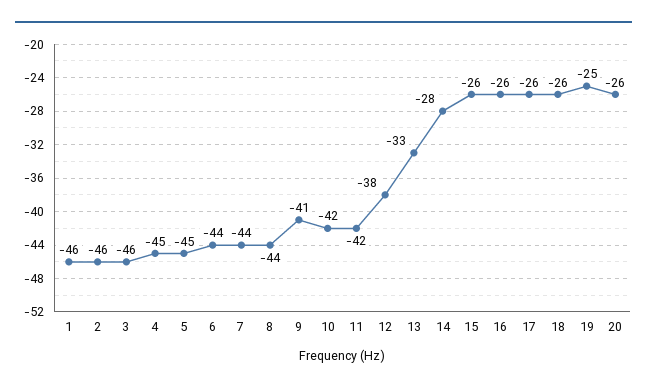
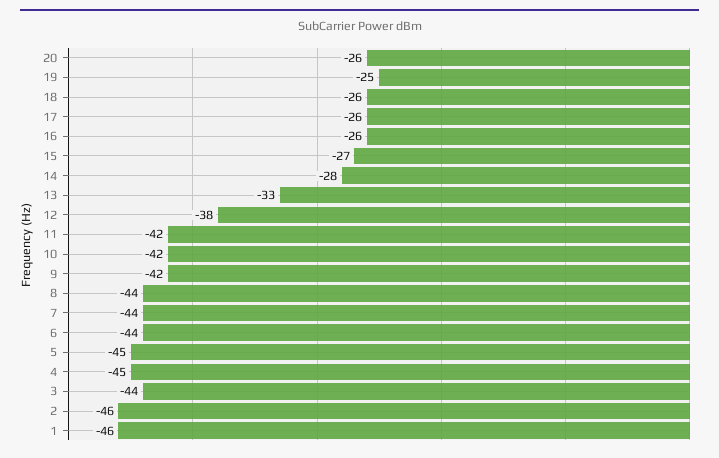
  {
    "1": -46,
    "2": -46,
-   "3": -46,
+   "3": -44,
    "4": -45,
    "5": -45,
    "6": -44,
    "7": -44,
    "8": -44,
-   "9": -41,
+   "9": -42,
    "10": -42,
    "11": -42,
    "12": -38,
    "13": -33,
    "14": -28,
-   "15": -26,
+   "15": -27,
    "16": -26,
    "17": -26,
    "18": -26,
    "19": -25,
    "20": -26
  }

